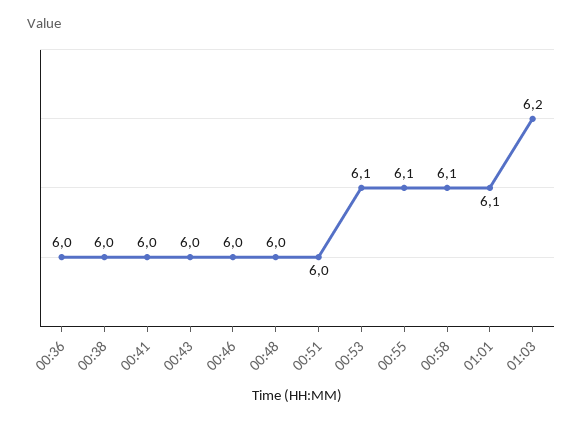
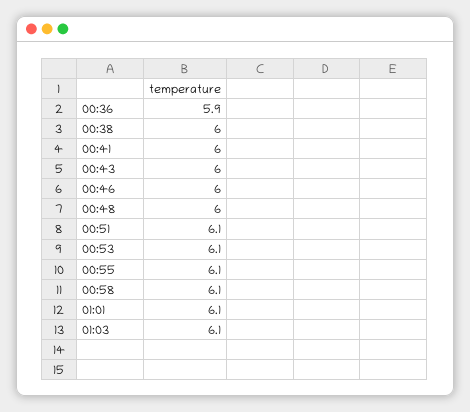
  {
-   "00:36": 6,
+   "00:36": 5.9,
    "00:38": 6,
    "00:41": 6,
    "00:43": 6,
    "00:46": 6,
    "00:48": 6,
-   "00:51": 6,
+   "00:51": 6.1,
    "00:53": 6.1,
    "00:55": 6.1,
    "00:58": 6.1,
    "01:01": 6.1,
-   "01:03": 6.2
+   "01:03": 6.1
  }

